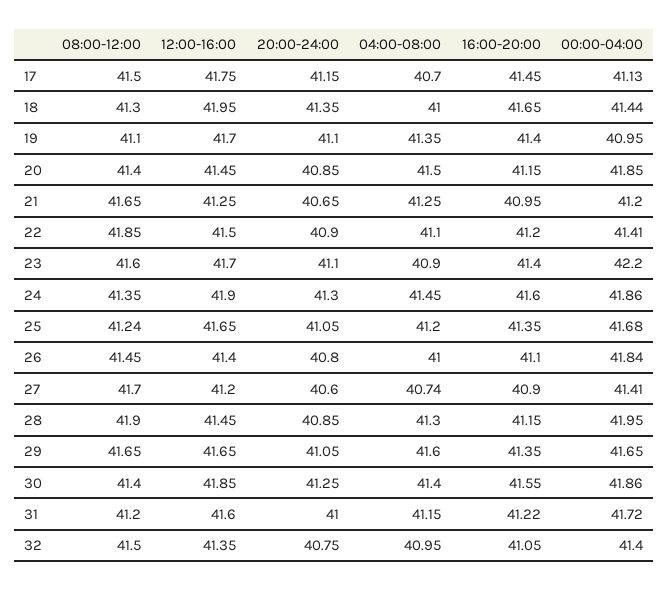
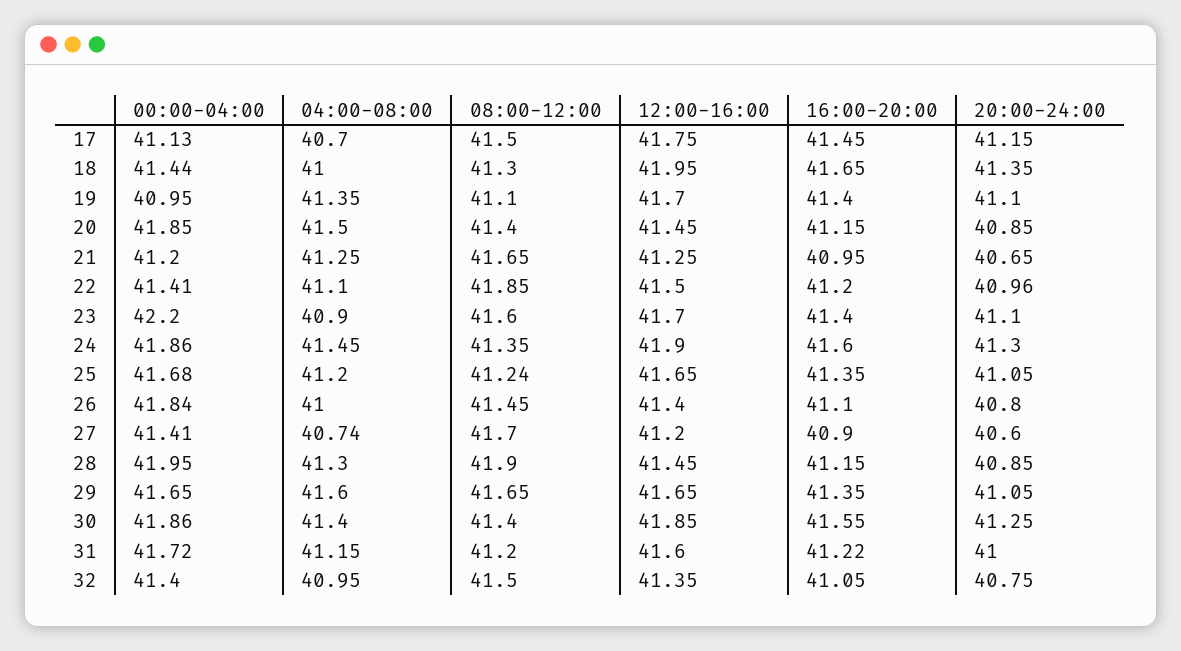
  {
    "08:00-12:00": {
      "17": 41.5,
      "18": 41.3,
      "19": 41.1,
      "20": 41.4,
      "21": 41.65,
      "22": 41.85,
      "23": 41.6,
      "24": 41.35,
      "25": 41.24,
      "26": 41.45,
      "27": 41.7,
      "28": 41.9,
      "29": 41.65,
      "30": 41.4,
      "31": 41.2,
      "32": 41.5
    },
    "12:00-16:00": {
      "17": 41.75,
      "18": 41.95,
      "19": 41.7,
      "20": 41.45,
      "21": 41.25,
      "22": 41.5,
      "23": 41.7,
      "24": 41.9,
      "25": 41.65,
      "26": 41.4,
      "27": 41.2,
      "28": 41.45,
      "29": 41.65,
      "30": 41.85,
      "31": 41.6,
      "32": 41.35
    },
    "20:00-24:00": {
      "17": 41.15,
      "18": 41.35,
      "19": 41.1,
      "20": 40.85,
      "21": 40.65,
-     "22": 40.9,
+     "22": 40.96,
      "23": 41.1,
      "24": 41.3,
      "25": 41.05,
      "26": 40.8,
      "27": 40.6,
      "28": 40.85,
      "29": 41.05,
      "30": 41.25,
      "31": 41,
      "32": 40.75
    },
    "04:00-08:00": {
      "17": 40.7,
      "18": 41,
      "19": 41.35,
      "20": 41.5,
      "21": 41.25,
      "22": 41.1,
      "23": 40.9,
      "24": 41.45,
      "25": 41.2,
      "26": 41,
      "27": 40.74,
      "28": 41.3,
      "29": 41.6,
      "30": 41.4,
      "31": 41.15,
      "32": 40.95
    },
    "16:00-20:00": {
      "17": 41.45,
      "18": 41.65,
      "19": 41.4,
      "20": 41.15,
      "21": 40.95,
      "22": 41.2,
      "23": 41.4,
      "24": 41.6,
      "25": 41.35,
      "26": 41.1,
      "27": 40.9,
      "28": 41.15,
      "29": 41.35,
      "30": 41.55,
      "31": 41.22,
      "32": 41.05
    },
    "00:00-04:00": {
      "17": 41.13,
      "18": 41.44,
      "19": 40.95,
      "20": 41.85,
      "21": 41.2,
      "22": 41.41,
      "23": 42.2,
      "24": 41.86,
      "25": 41.68,
      "26": 41.84,
      "27": 41.41,
      "28": 41.95,
      "29": 41.65,
      "30": 41.86,
      "31": 41.72,
      "32": 41.4
    }
  }

